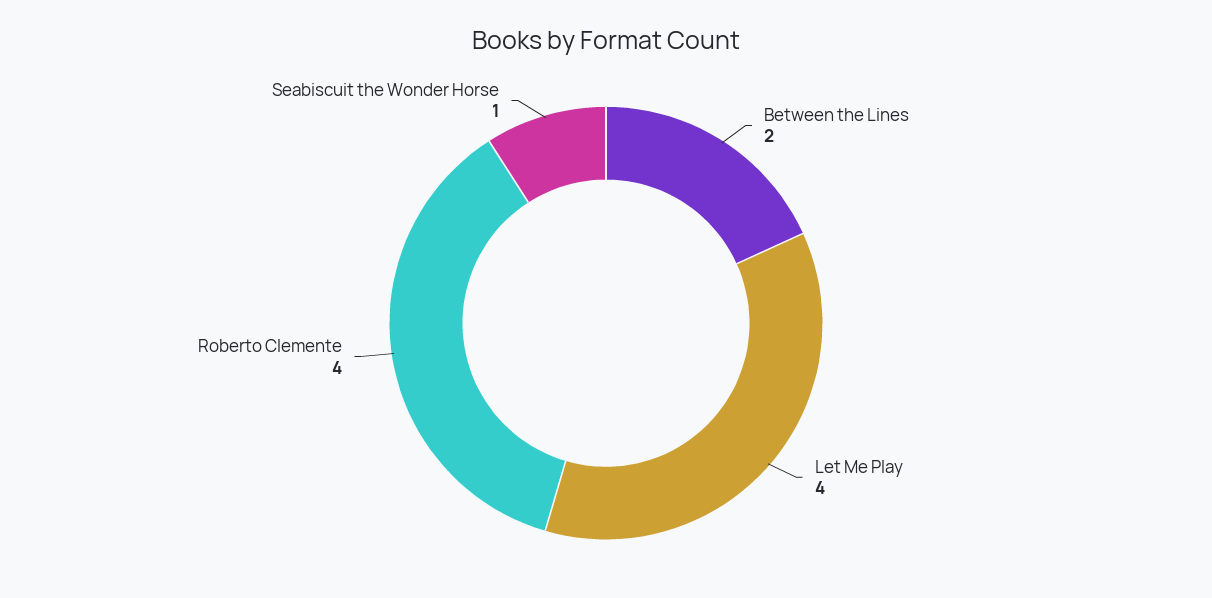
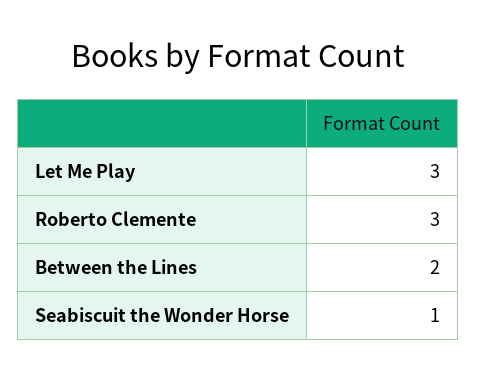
  {
    "Between the Lines": 2,
-   "Let Me Play": 4,
+   "Let Me Play": 3,
-   "Roberto Clemente": 4,
+   "Roberto Clemente": 3,
    "Seabiscuit the Wonder Horse": 1
  }

